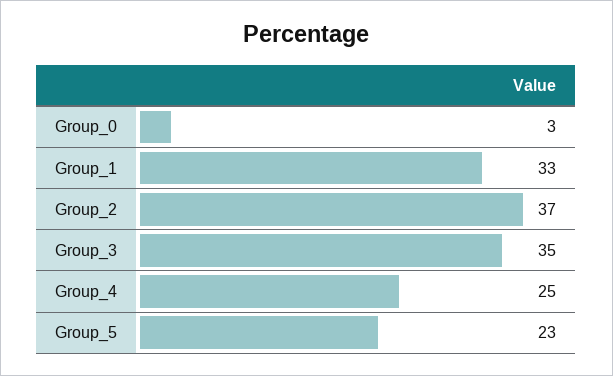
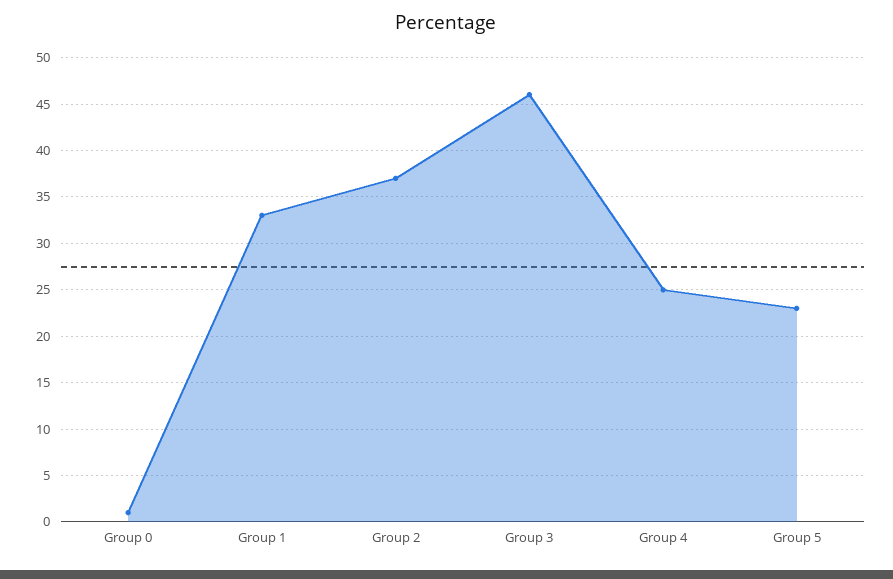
  {
-   "Group_0": 3,
+   "Group_0": 1,
    "Group_1": 33,
    "Group_2": 37,
-   "Group_3": 35,
+   "Group_3": 46,
    "Group_4": 25,
    "Group_5": 23
  }

